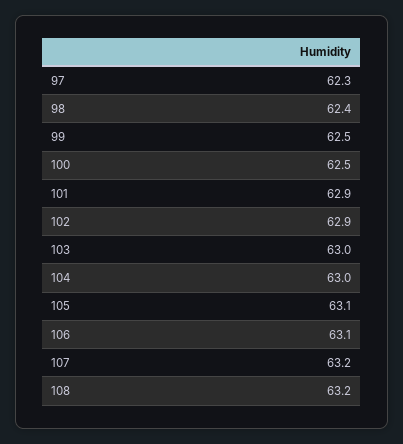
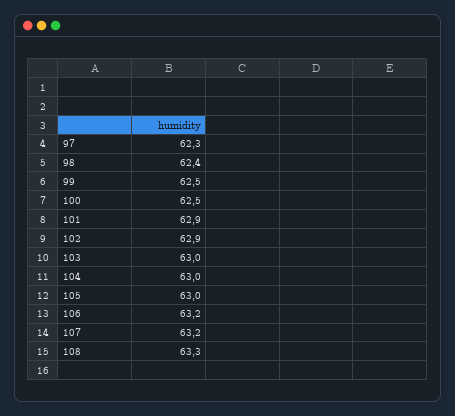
  {
    "97": 62.3,
    "98": 62.4,
    "99": 62.5,
    "100": 62.5,
    "101": 62.9,
    "102": 62.9,
    "103": 63,
    "104": 63,
-   "105": 63.1,
+   "105": 63,
-   "106": 63.1,
+   "106": 63.2,
    "107": 63.2,
-   "108": 63.2
+   "108": 63.3
  }

